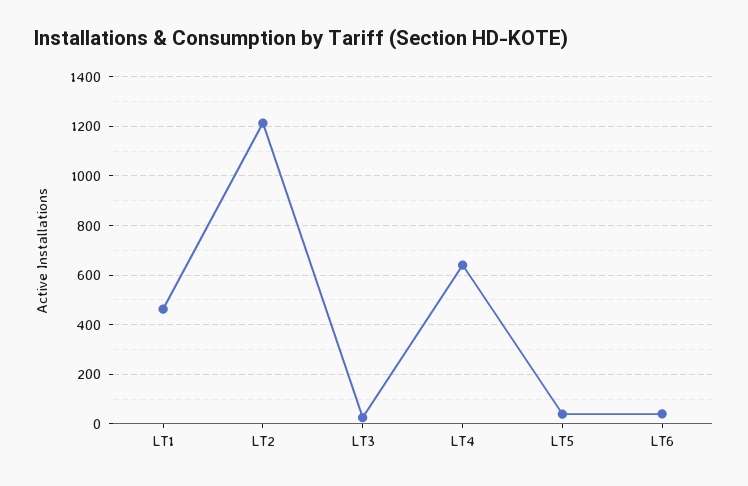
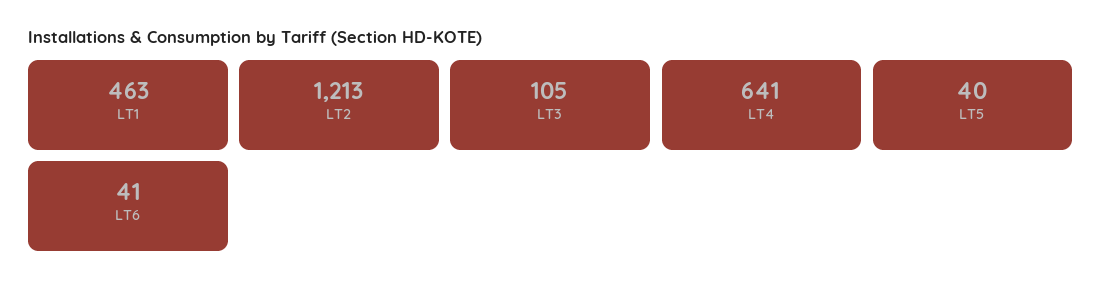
  {
    "LT1": 463,
    "LT2": 1213,
-   "LT3": 25,
+   "LT3": 105,
    "LT4": 641,
    "LT5": 40,
    "LT6": 41
  }

